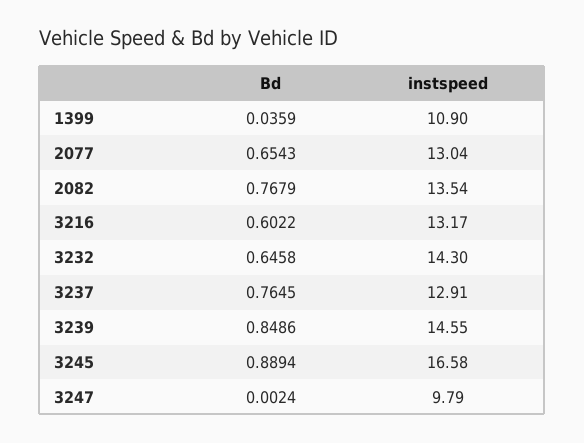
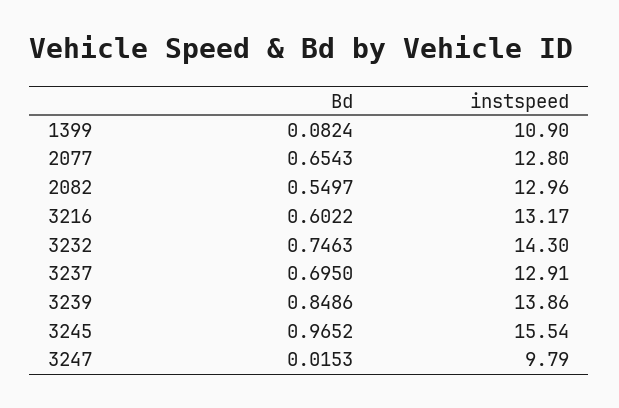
  {
    "Bd": {
-     "1399": 0.0359,
+     "1399": 0.0824,
      "2077": 0.6543,
-     "2082": 0.7679,
+     "2082": 0.5497,
      "3216": 0.6022,
-     "3232": 0.6458,
+     "3232": 0.7463,
-     "3237": 0.7645,
+     "3237": 0.695,
      "3239": 0.8486,
-     "3245": 0.8894,
+     "3245": 0.9652,
-     "3247": 0.0024
+     "3247": 0.0153
    },
    "instspeed": {
      "1399": 10.9,
-     "2077": 13.04,
+     "2077": 12.8,
-     "2082": 13.54,
+     "2082": 12.96,
      "3216": 13.17,
      "3232": 14.3,
      "3237": 12.91,
-     "3239": 14.55,
+     "3239": 13.86,
-     "3245": 16.58,
+     "3245": 15.54,
      "3247": 9.79
    }
  }

